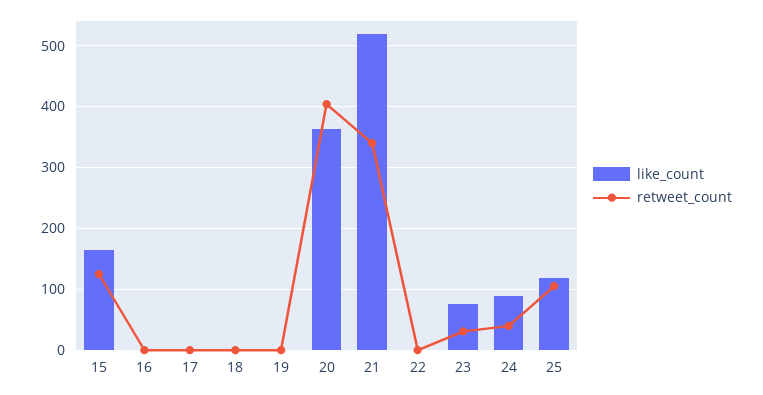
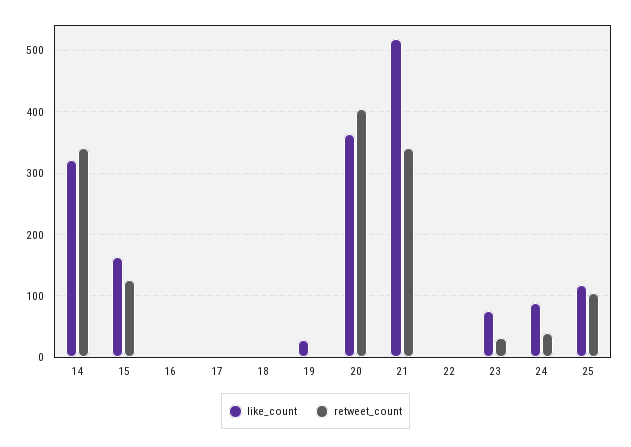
  {
    "like_count": {
      "15": 160,
      "16": 0,
      "17": 0,
      "18": 0,
-     "19": 0,
+     "19": 30,
      "20": 360,
      "21": 520,
      "22": 0,
      "23": 80,
      "24": 90,
-     "25": 120
+     "25": 120,
+     "14": 320
    },
    "retweet_count": {
      "15": 130,
      "16": 0,
      "17": 0,
      "18": 0,
      "19": 0,
      "20": 400,
      "21": 340,
      "22": 0,
      "23": 30,
      "24": 40,
-     "25": 110
+     "25": 110,
+     "14": 340
    }
  }

